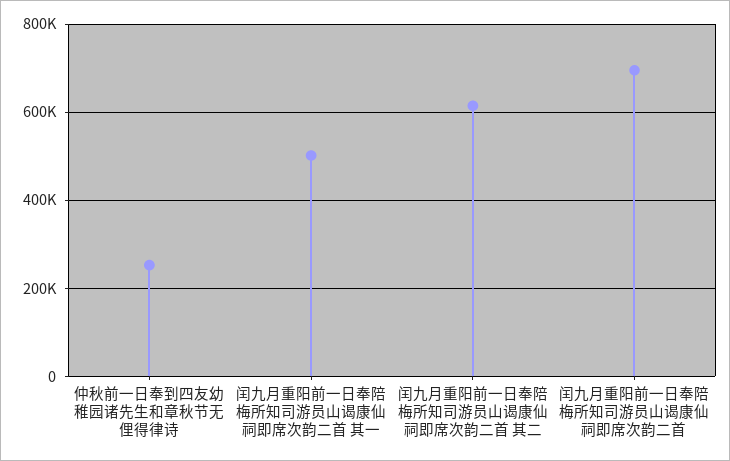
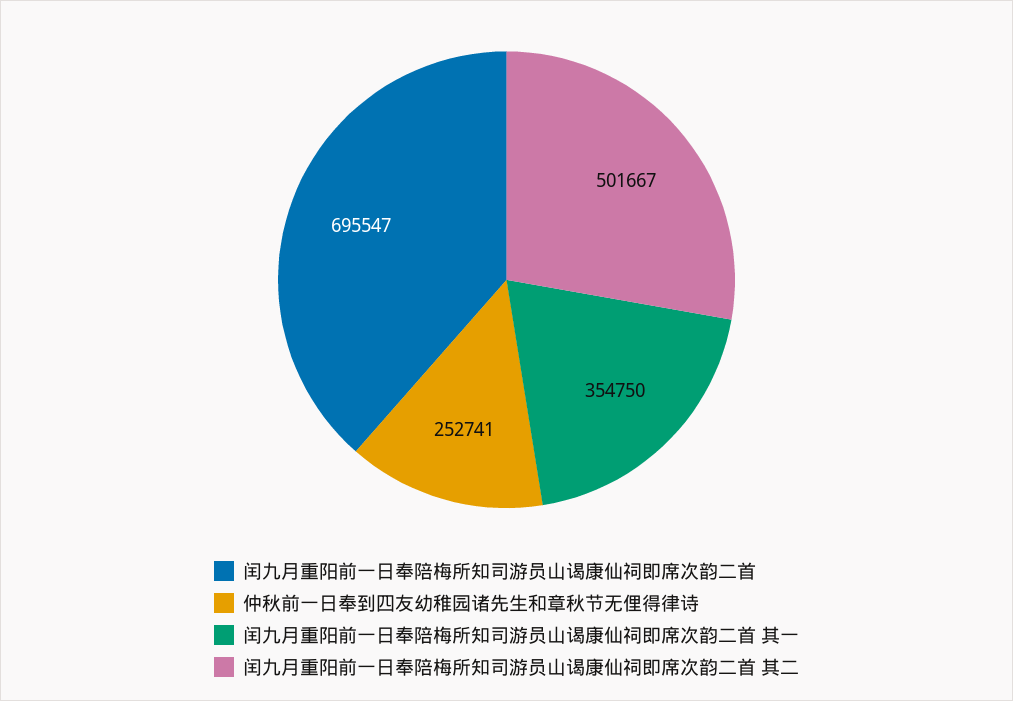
  {
    "仲秋前一日奉到四友幼稚园诸先生和章秋节无俚得律诗": 252741,
-   "闰九月重阳前一日奉陪梅所知司游员山谒康仙祠即席次韵二首 其一": 500000,
+   "闰九月重阳前一日奉陪梅所知司游员山谒康仙祠即席次韵二首 其一": 354750,
-   "闰九月重阳前一日奉陪梅所知司游员山谒康仙祠即席次韵二首 其二": 620000,
+   "闰九月重阳前一日奉陪梅所知司游员山谒康仙祠即席次韵二首 其二": 501667,
    "闰九月重阳前一日奉陪梅所知司游员山谒康仙祠即席次韵二首": 695547
  }

